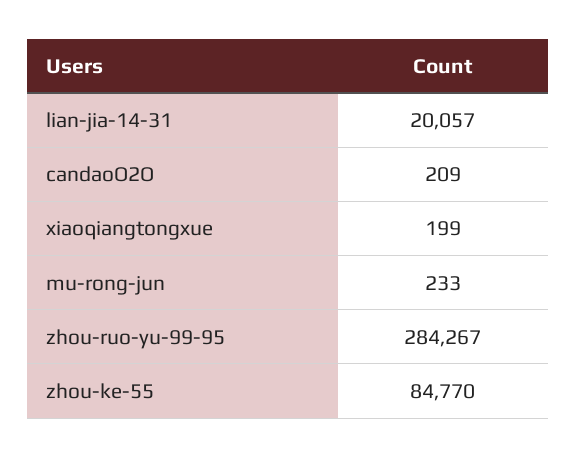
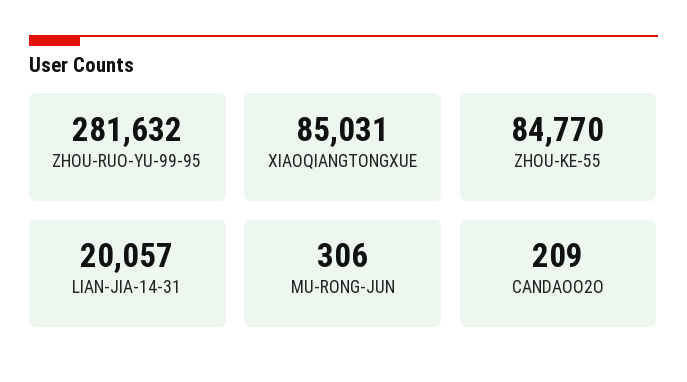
  {
    "lian-jia-14-31": 20057,
    "candaoO2O": 209,
-   "xiaoqiangtongxue": 199,
+   "xiaoqiangtongxue": 85031,
-   "mu-rong-jun": 233,
+   "mu-rong-jun": 306,
-   "zhou-ruo-yu-99-95": 284267,
+   "zhou-ruo-yu-99-95": 281632,
    "zhou-ke-55": 84770
  }

